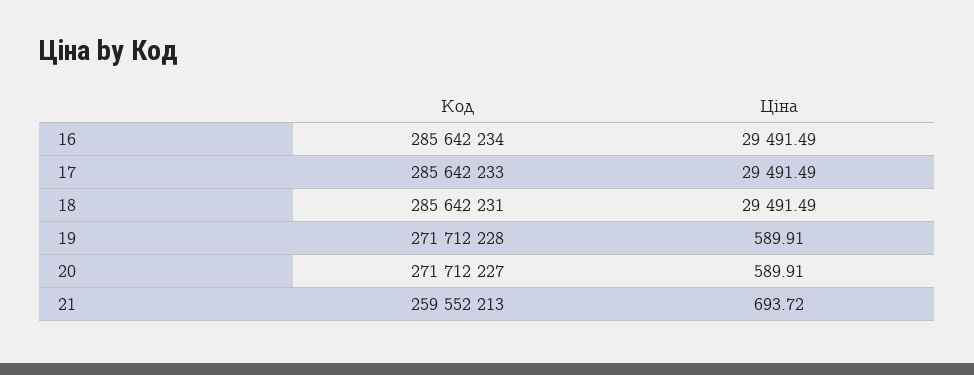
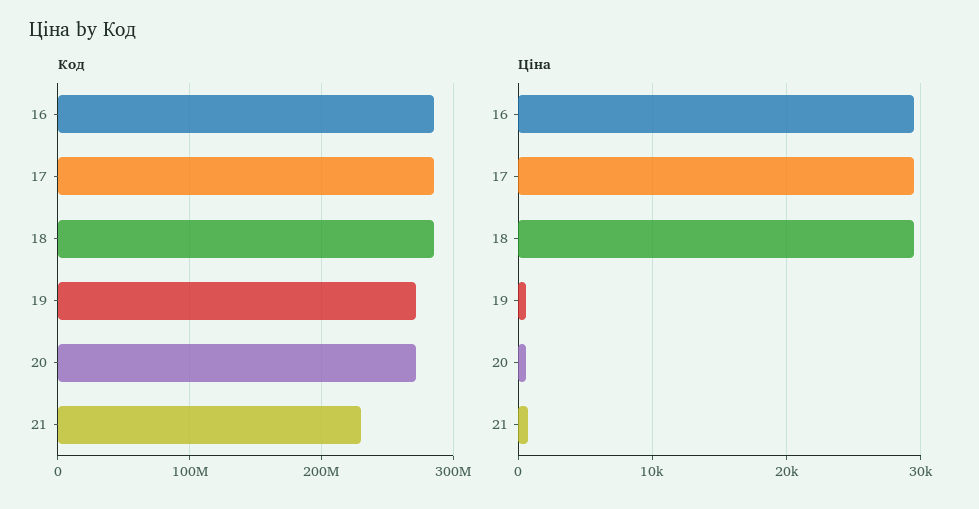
  {
    "Код": {
      "16": 285642234,
      "17": 285642233,
      "18": 285642231,
      "19": 271712228,
      "20": 271712227,
-     "21": 259552213
+     "21": 230000000
    },
    "Ціна": {
      "16": 29491.49,
      "17": 29491.49,
      "18": 29491.49,
      "19": 589.91,
      "20": 589.91,
      "21": 693.72
    }
  }

